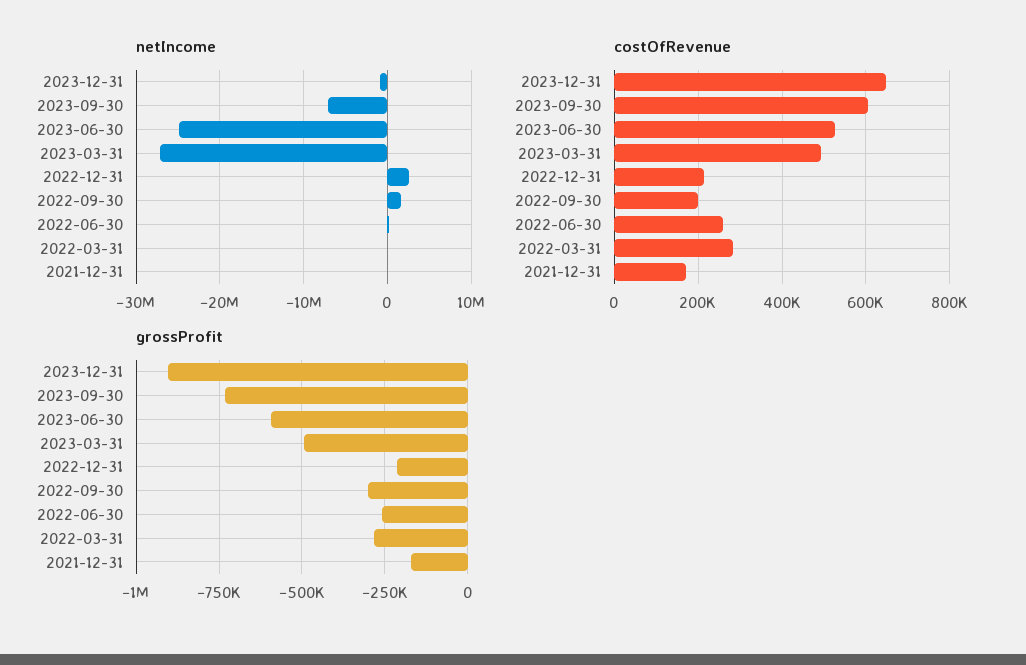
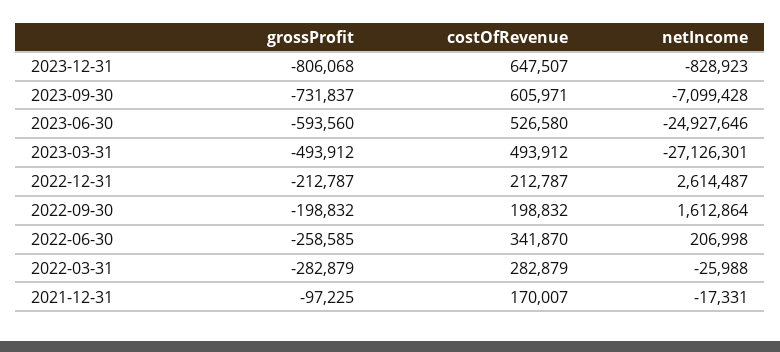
  {
    "netIncome": {
      "2023-12-31": -828923,
      "2023-09-30": -7099428,
      "2023-06-30": -24927646,
      "2023-03-31": -27126301,
      "2022-12-31": 2614487,
      "2022-09-30": 1612864,
      "2022-06-30": 206998,
      "2022-03-31": -25988,
      "2021-12-31": -17331
    },
    "costOfRevenue": {
      "2023-12-31": 647507,
      "2023-09-30": 605971,
      "2023-06-30": 526580,
      "2023-03-31": 493912,
      "2022-12-31": 212787,
      "2022-09-30": 198832,
-     "2022-06-30": 260000,
+     "2022-06-30": 341870,
      "2022-03-31": 282879,
      "2021-12-31": 170007
    },
    "grossProfit": {
-     "2023-12-31": -900000,
+     "2023-12-31": -806068,
      "2023-09-30": -731837,
      "2023-06-30": -593560,
      "2023-03-31": -493912,
      "2022-12-31": -212787,
-     "2022-09-30": -300000,
+     "2022-09-30": -198832,
      "2022-06-30": -258585,
      "2022-03-31": -282879,
-     "2021-12-31": -175000
+     "2021-12-31": -97225
    }
  }

